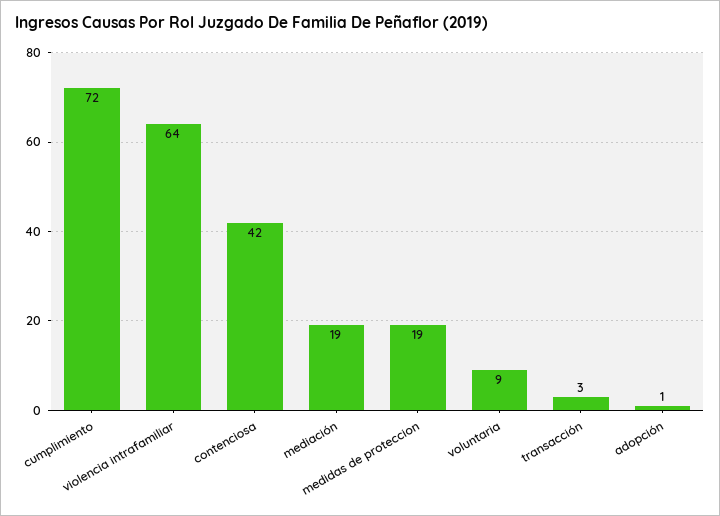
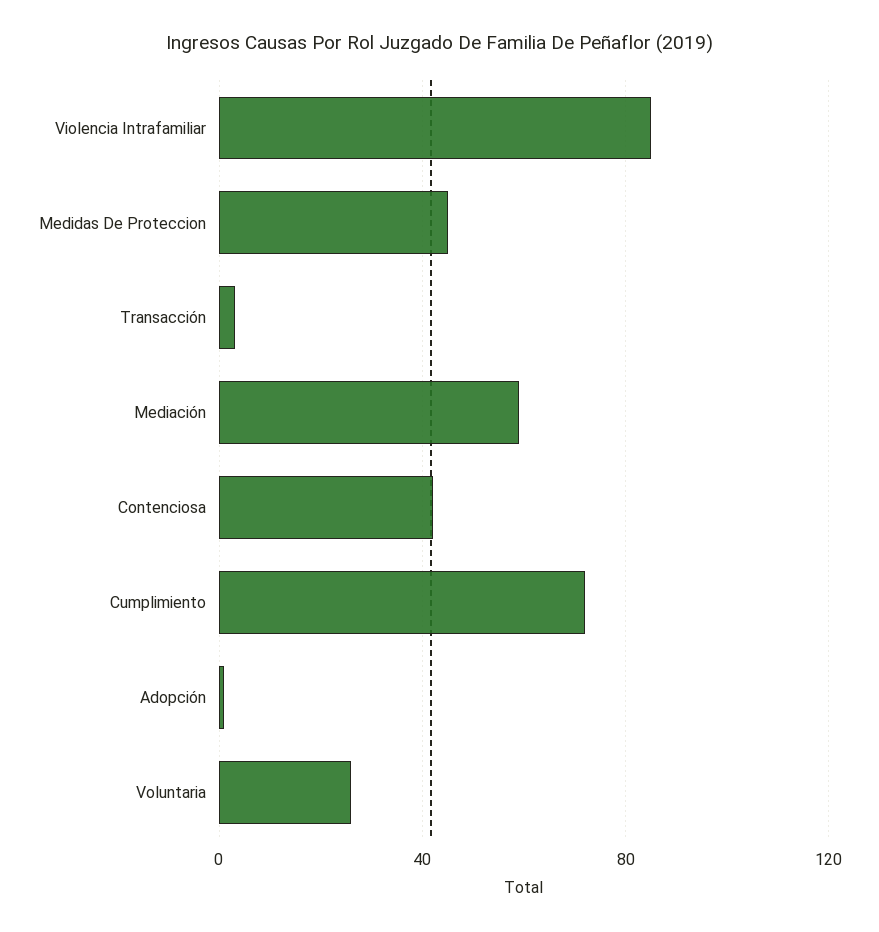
  {
    "cumplimiento": 72,
-   "violencia intrafamiliar": 64,
+   "violencia intrafamiliar": 85,
    "contenciosa": 42,
-   "mediación": 19,
+   "mediación": 60,
-   "medidas de proteccion": 19,
+   "medidas de proteccion": 45,
-   "voluntaria": 9,
+   "voluntaria": 25,
    "transacción": 3,
    "adopción": 1
  }

